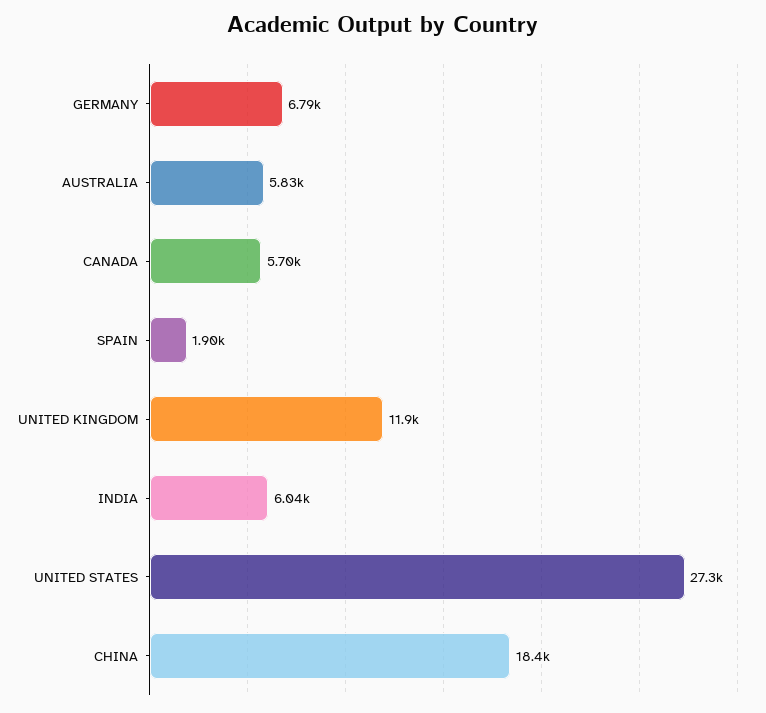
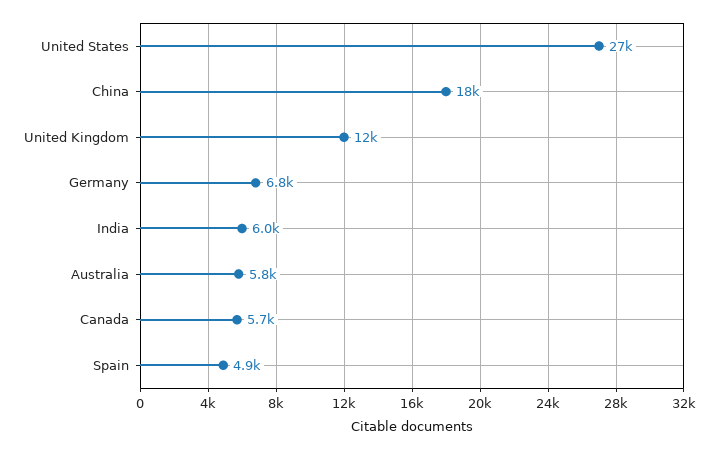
  {
    "GERMANY": 6790,
    "AUSTRALIA": 5830,
    "CANADA": 5700,
-   "SPAIN": 1900,
+   "SPAIN": 4900,
    "UNITED KINGDOM": 11900,
    "INDIA": 6040,
    "UNITED STATES": 27300,
    "CHINA": 18400
  }

